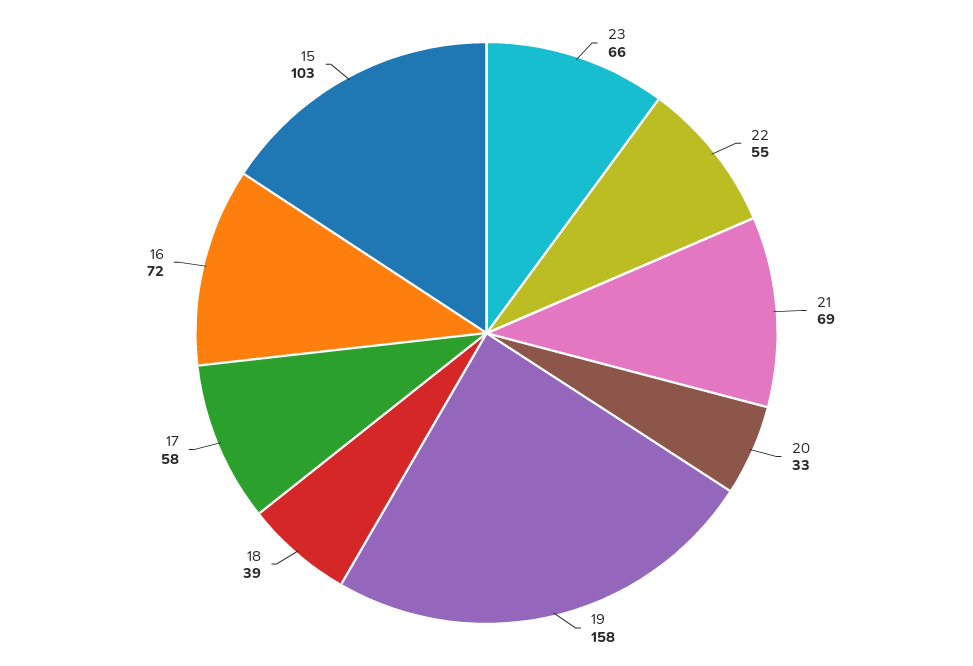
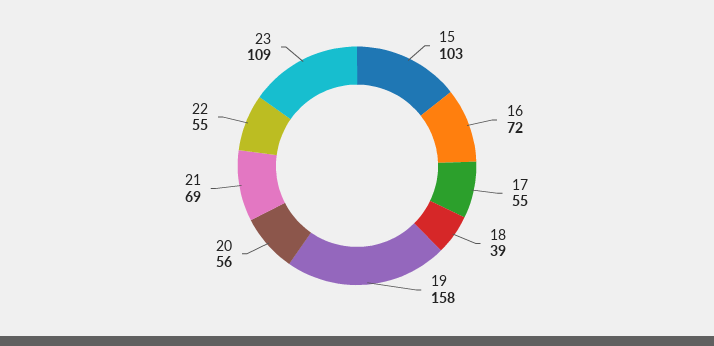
  {
-   "23": 66,
+   "23": 109,
    "22": 55,
    "21": 69,
-   "20": 33,
+   "20": 56,
    "19": 158,
    "18": 39,
-   "17": 58,
+   "17": 55,
    "16": 72,
    "15": 103
  }

